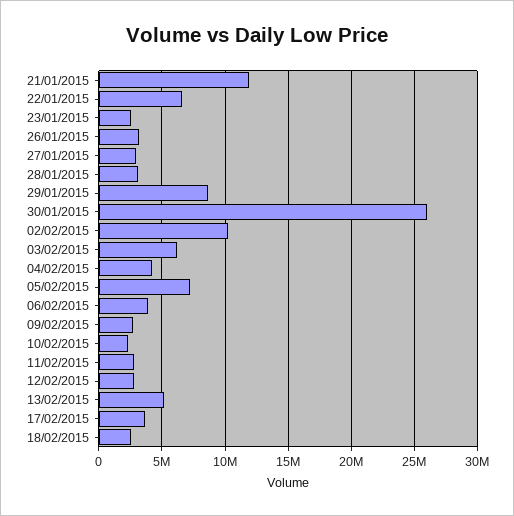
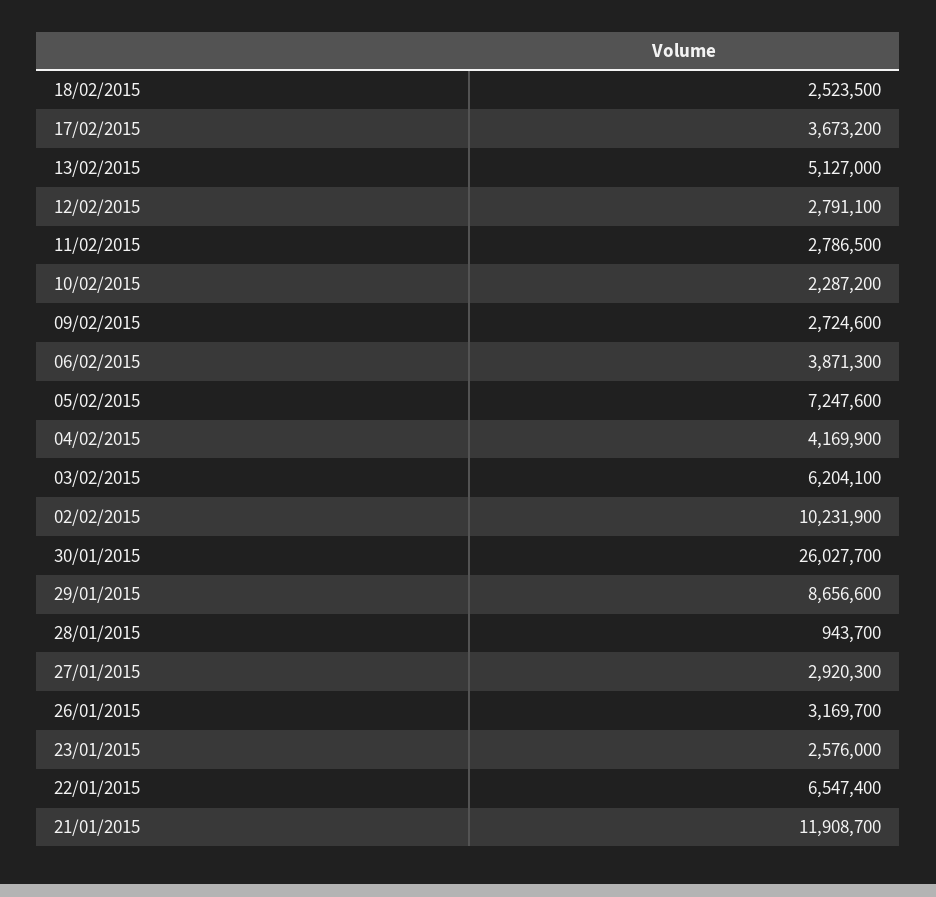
  {
    "21/01/2015": 11908700,
    "22/01/2015": 6547400,
    "23/01/2015": 2576000,
    "26/01/2015": 3169700,
    "27/01/2015": 2920300,
-   "28/01/2015": 3000000,
+   "28/01/2015": 943700,
    "29/01/2015": 8656600,
    "30/01/2015": 26027700,
    "02/02/2015": 10231900,
    "03/02/2015": 6204100,
    "04/02/2015": 4169900,
    "05/02/2015": 7247600,
    "06/02/2015": 3871300,
    "09/02/2015": 2724600,
    "10/02/2015": 2287200,
    "11/02/2015": 2786500,
    "12/02/2015": 2791100,
    "13/02/2015": 5127000,
    "17/02/2015": 3673200,
    "18/02/2015": 2523500
  }

